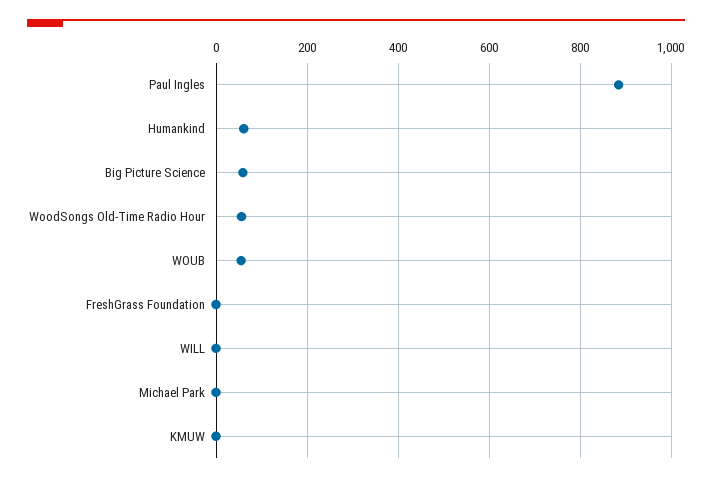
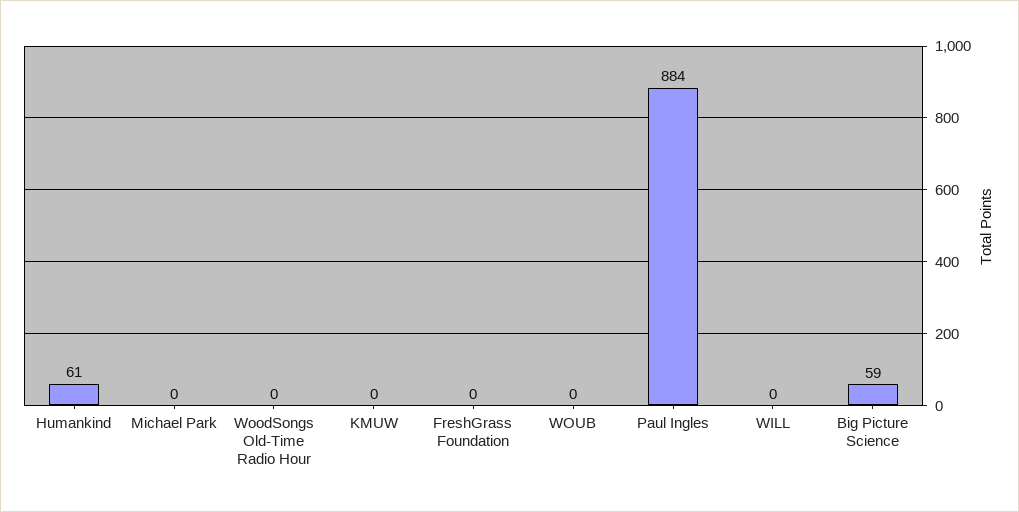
  {
    "Paul Ingles": 884,
    "Humankind": 61,
    "Big Picture Science": 59,
-   "WoodSongs Old-Time Radio Hour": 60,
+   "WoodSongs Old-Time Radio Hour": 0,
-   "WOUB": 60,
+   "WOUB": 0,
    "FreshGrass Foundation": 0,
    "WILL": 0,
    "Michael Park": 0,
    "KMUW": 0
  }

